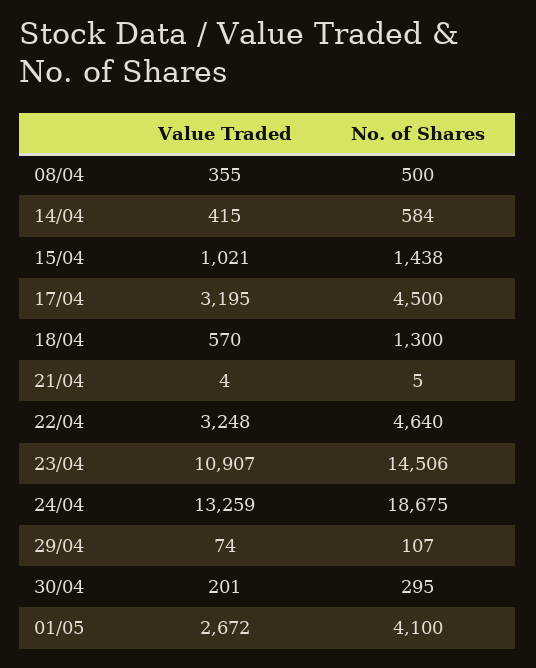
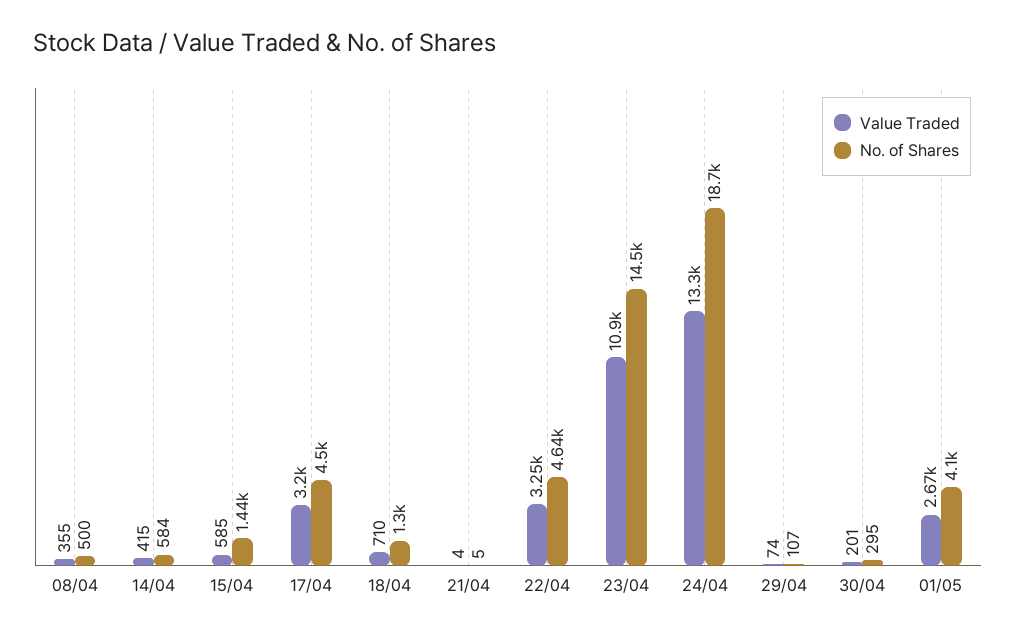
  {
    "Value Traded": {
      "08/04": 355,
      "14/04": 415,
-     "15/04": 1021,
+     "15/04": 585,
      "17/04": 3195,
-     "18/04": 570,
+     "18/04": 710,
      "21/04": 4,
      "22/04": 3248,
      "23/04": 10907,
      "24/04": 13259,
      "29/04": 74,
      "30/04": 201,
      "01/05": 2672
    },
    "No. of Shares": {
      "08/04": 500,
      "14/04": 584,
      "15/04": 1438,
      "17/04": 4500,
      "18/04": 1300,
      "21/04": 5,
      "22/04": 4640,
      "23/04": 14506,
      "24/04": 18675,
      "29/04": 107,
      "30/04": 295,
      "01/05": 4100
    }
  }

